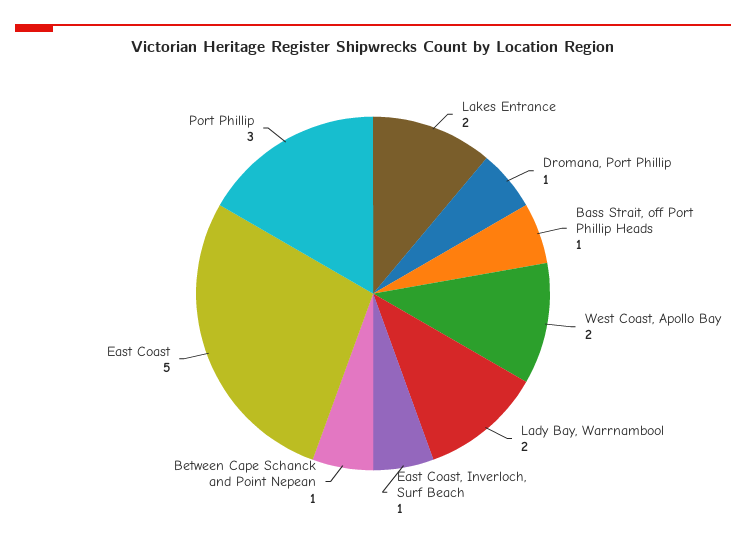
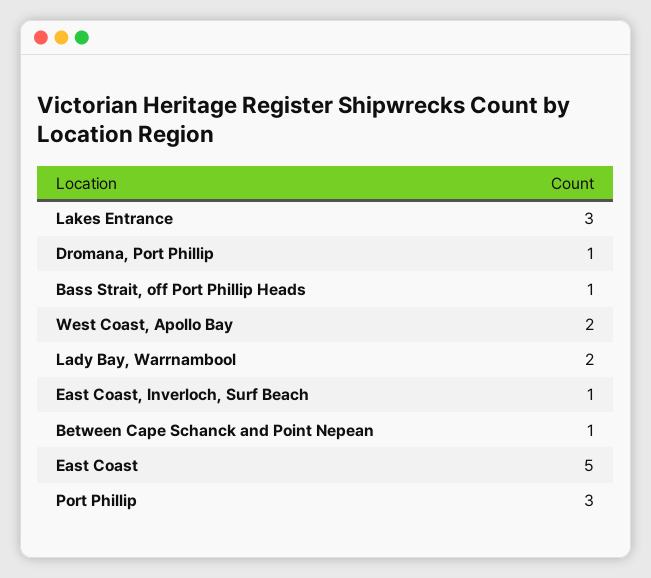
  {
-   "Lakes Entrance": 2,
+   "Lakes Entrance": 3,
    "Dromana, Port Phillip": 1,
    "Bass Strait, off Port Phillip Heads": 1,
    "West Coast, Apollo Bay": 2,
    "Lady Bay, Warrnambool": 2,
    "East Coast, Inverloch, Surf Beach": 1,
    "Between Cape Schanck and Point Nepean": 1,
    "East Coast": 5,
    "Port Phillip": 3
  }

